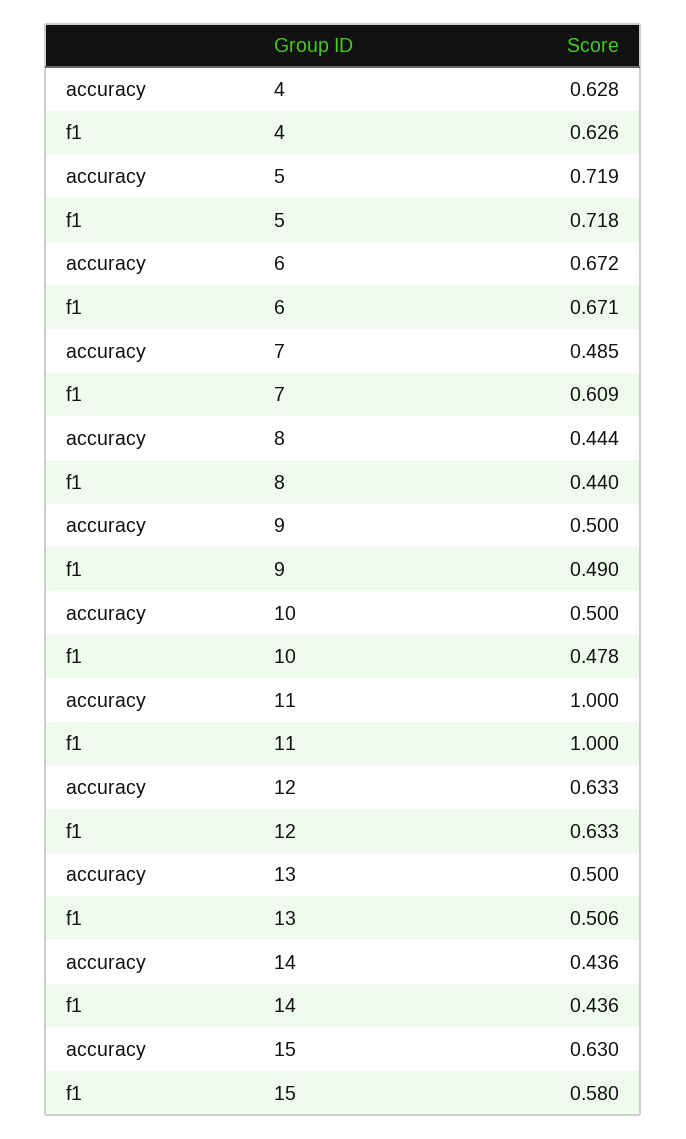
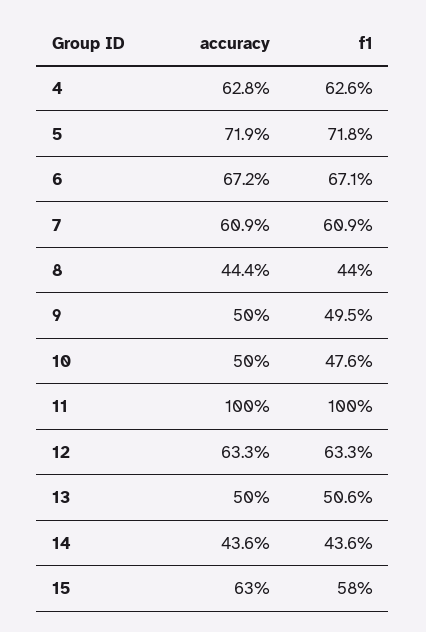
  {
    "accuracy": {
      "4": 0.628,
      "5": 0.719,
      "6": 0.672,
-     "7": 0.485,
+     "7": 0.609,
      "8": 0.444,
      "9": 0.5,
      "10": 0.5,
      "11": 1,
      "12": 0.633,
      "13": 0.5,
      "14": 0.436,
      "15": 0.63
    },
    "f1": {
      "4": 0.626,
      "5": 0.718,
      "6": 0.671,
      "7": 0.609,
      "8": 0.44,
-     "9": 0.49,
+     "9": 0.495,
-     "10": 0.478,
+     "10": 0.476,
      "11": 1,
      "12": 0.633,
      "13": 0.506,
      "14": 0.436,
      "15": 0.58
    }
  }

